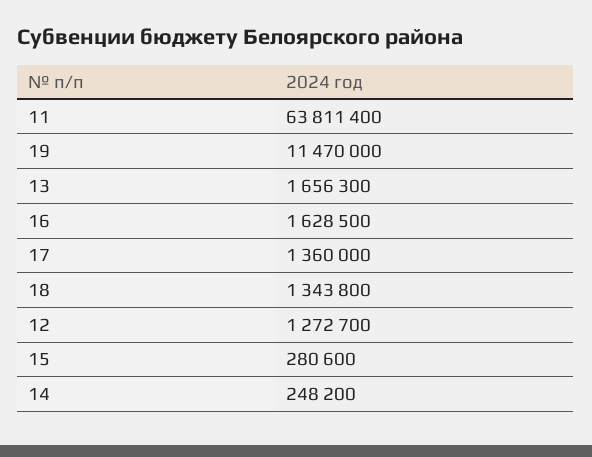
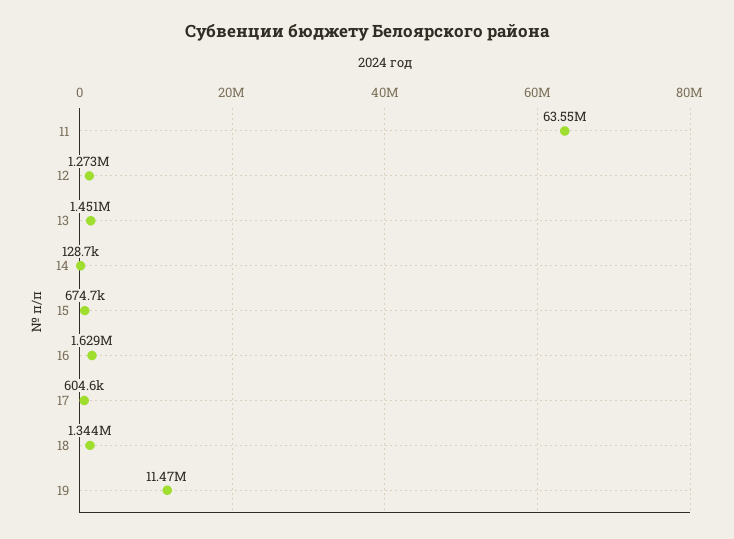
  {
-   "11": 63811400,
+   "11": 63550000,
    "19": 11470000,
-   "13": 1656300,
+   "13": 1451000,
    "16": 1628500,
-   "17": 1360000,
+   "17": 604600,
    "18": 1343800,
    "12": 1272700,
-   "15": 280600,
+   "15": 674700,
-   "14": 248200
+   "14": 128700
  }

